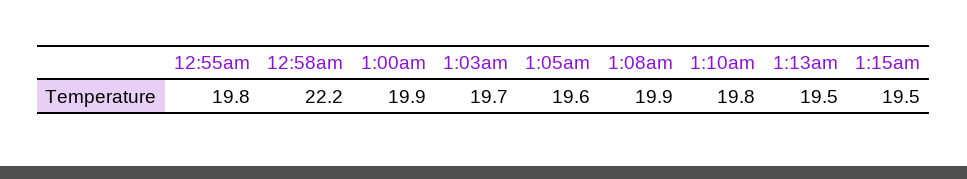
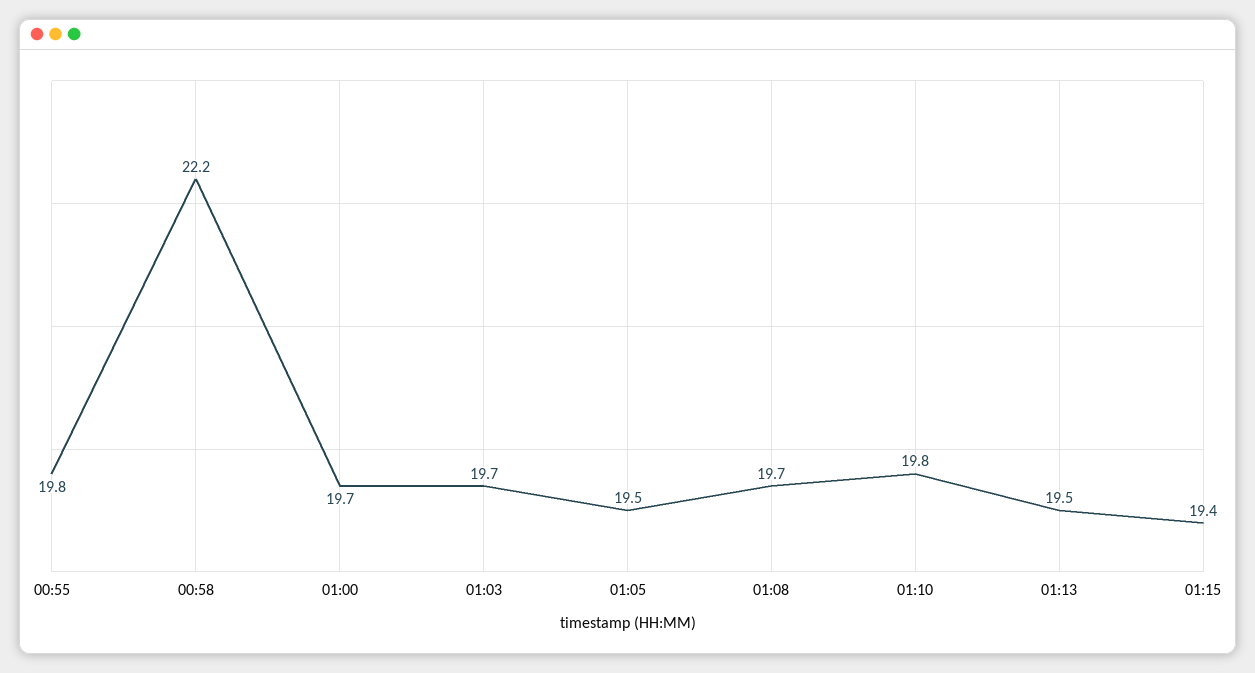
  {
    "12:55am": 19.8,
    "12:58am": 22.2,
-   "1:00am": 19.9,
+   "1:00am": 19.7,
    "1:03am": 19.7,
-   "1:05am": 19.6,
+   "1:05am": 19.5,
-   "1:08am": 19.9,
+   "1:08am": 19.7,
    "1:10am": 19.8,
    "1:13am": 19.5,
-   "1:15am": 19.5
+   "1:15am": 19.4
  }

